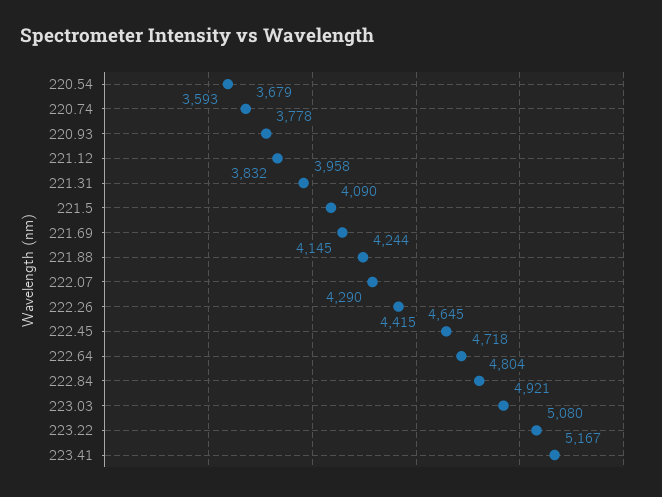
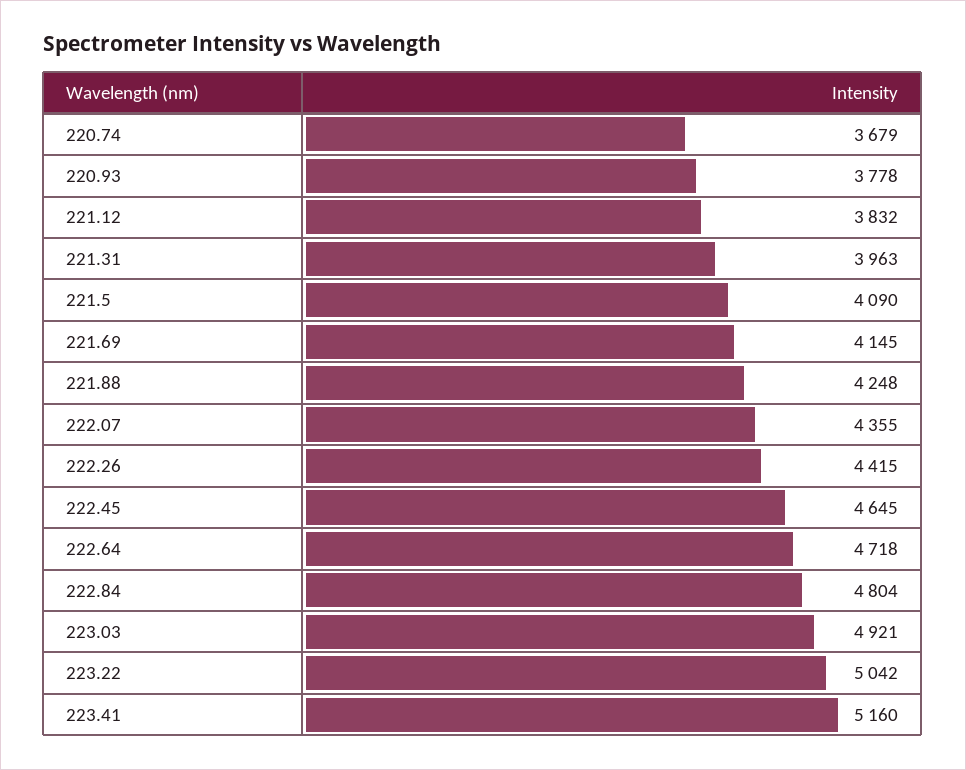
  {
-   "220.54": 3593,
    "220.74": 3679,
    "220.93": 3778,
    "221.12": 3832,
-   "221.31": 3958,
+   "221.31": 3963,
    "221.5": 4090,
    "221.69": 4145,
-   "221.88": 4244,
+   "221.88": 4248,
-   "222.07": 4290,
+   "222.07": 4355,
    "222.26": 4415,
    "222.45": 4645,
    "222.64": 4718,
    "222.84": 4804,
    "223.03": 4921,
-   "223.22": 5080,
+   "223.22": 5042,
-   "223.41": 5167
+   "223.41": 5160
  }

